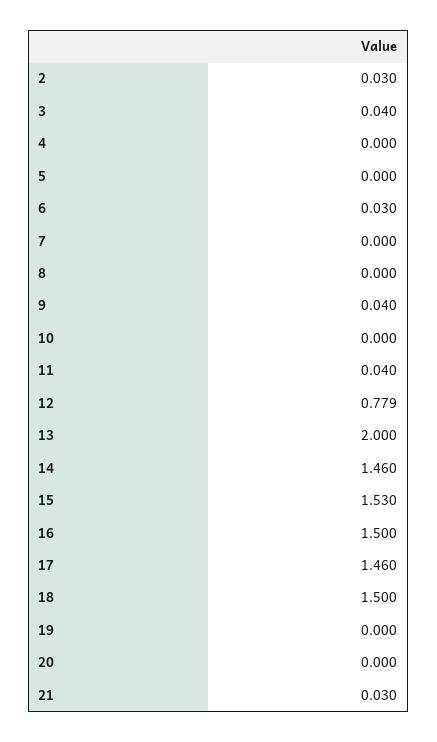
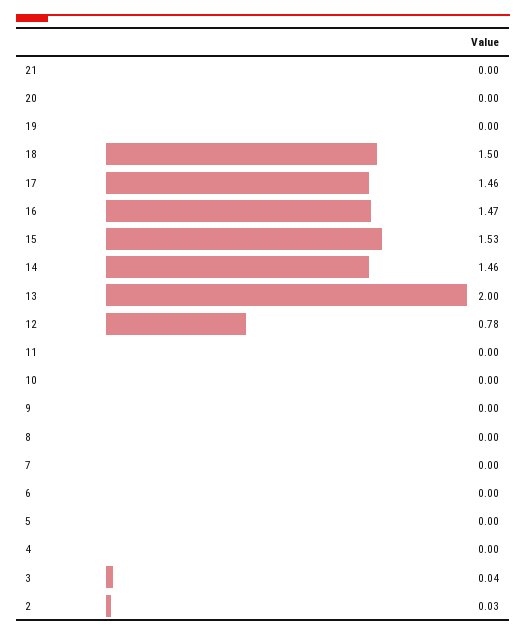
  {
    "2": 0.03,
    "3": 0.04,
    "4": 0,
    "5": 0,
-   "6": 0.03,
+   "6": 0,
    "7": 0,
    "8": 0,
-   "9": 0.04,
+   "9": 0,
    "10": 0,
-   "11": 0.04,
+   "11": 0,
    "12": 0.779,
    "13": 2,
    "14": 1.46,
    "15": 1.53,
-   "16": 1.5,
+   "16": 1.47,
    "17": 1.46,
    "18": 1.5,
    "19": 0,
    "20": 0,
-   "21": 0.03
+   "21": 0
  }

